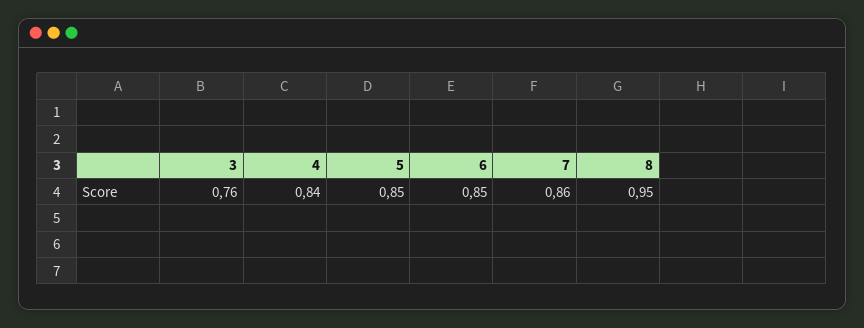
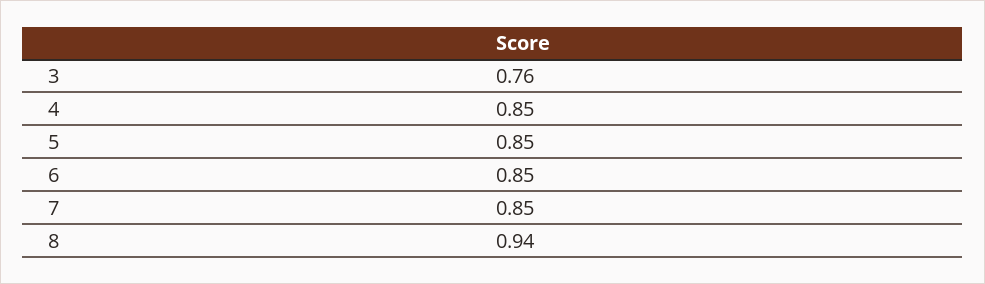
  {
    "3": 0.76,
-   "4": 0.84,
+   "4": 0.85,
    "5": 0.85,
    "6": 0.85,
-   "7": 0.86,
+   "7": 0.85,
-   "8": 0.95
+   "8": 0.94
  }

